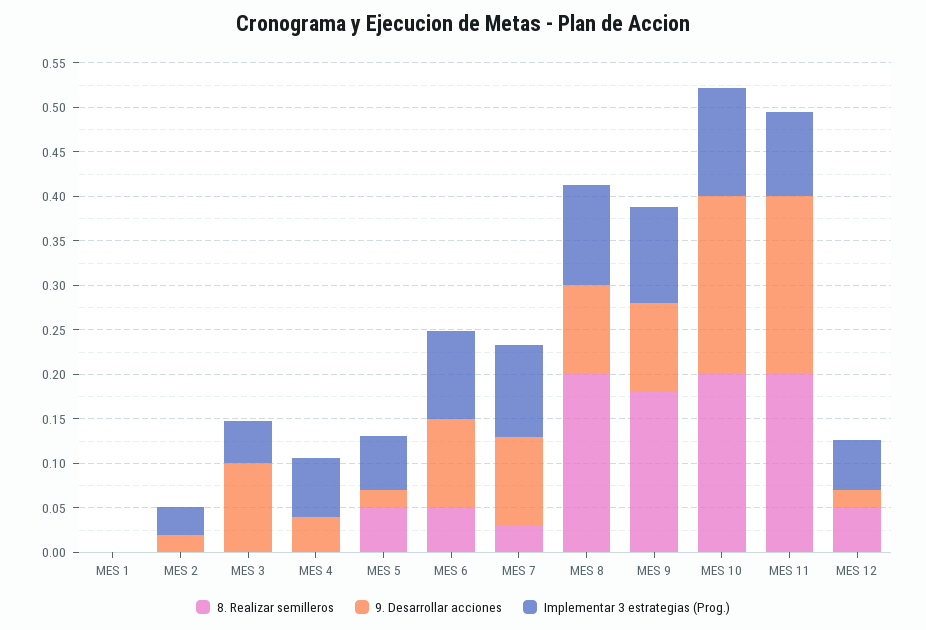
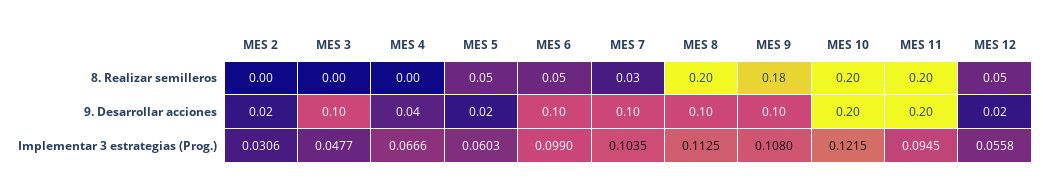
  {
    "8. Realizar semilleros": {
-     "MES 1": 0,
      "MES 2": 0,
      "MES 3": 0,
      "MES 4": 0,
      "MES 5": 0.05,
      "MES 6": 0.05,
      "MES 7": 0.03,
      "MES 8": 0.2,
      "MES 9": 0.18,
      "MES 10": 0.2,
      "MES 11": 0.2,
      "MES 12": 0.05
    },
    "9. Desarrollar acciones": {
-     "MES 1": 0,
      "MES 2": 0.02,
      "MES 3": 0.1,
      "MES 4": 0.04,
      "MES 5": 0.02,
      "MES 6": 0.1,
      "MES 7": 0.1,
      "MES 8": 0.1,
      "MES 9": 0.1,
      "MES 10": 0.2,
      "MES 11": 0.2,
      "MES 12": 0.02
    },
    "Implementar 3 estrategias (Prog.)": {
-     "MES 1": 0,
      "MES 2": 0.0306,
      "MES 3": 0.0477,
      "MES 4": 0.0666,
      "MES 5": 0.0603,
      "MES 6": 0.099,
      "MES 7": 0.1035,
      "MES 8": 0.1125,
      "MES 9": 0.108,
      "MES 10": 0.1215,
      "MES 11": 0.0945,
      "MES 12": 0.0558
    }
  }

